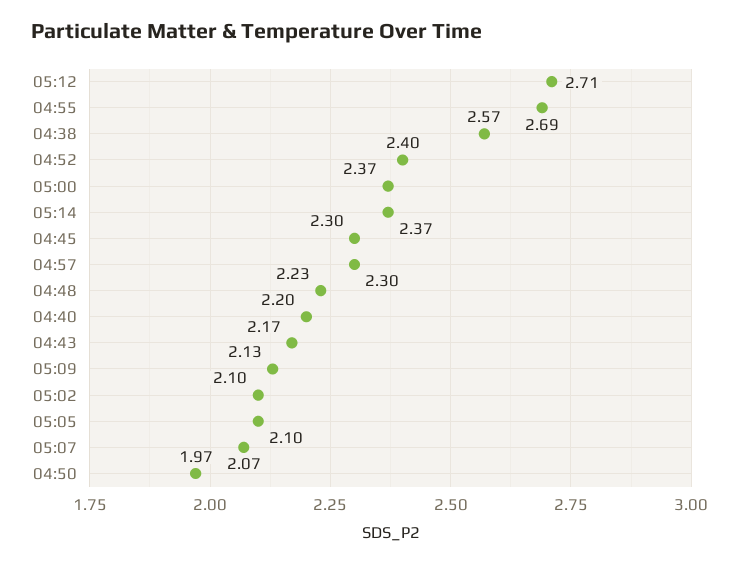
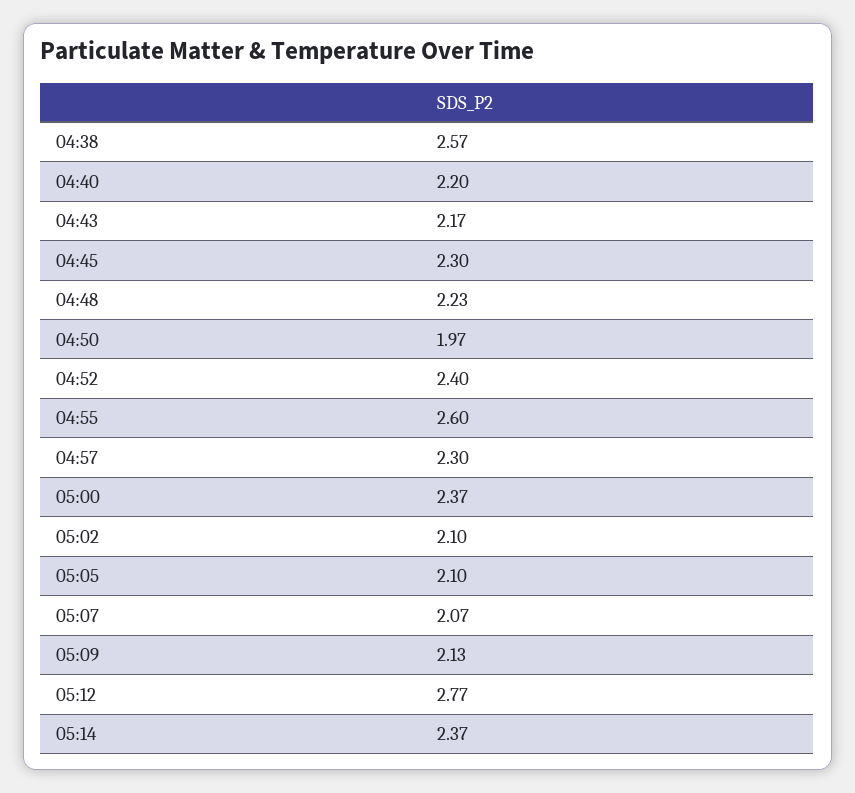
  {
-   "05:12": 2.71,
+   "05:12": 2.77,
-   "04:55": 2.69,
+   "04:55": 2.6,
    "04:38": 2.57,
    "04:52": 2.4,
    "05:00": 2.37,
    "05:14": 2.37,
    "04:45": 2.3,
    "04:57": 2.3,
    "04:48": 2.23,
    "04:40": 2.2,
    "04:43": 2.17,
    "05:09": 2.13,
    "05:02": 2.1,
    "05:05": 2.1,
    "05:07": 2.07,
    "04:50": 1.97
  }

